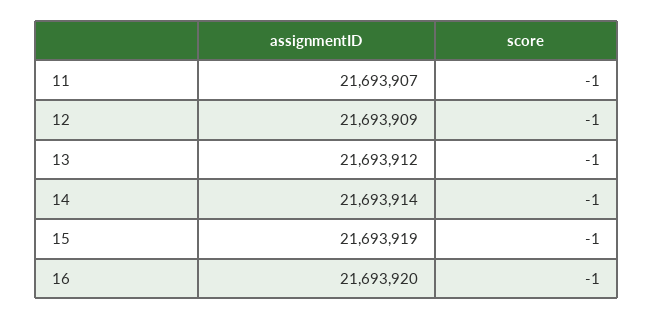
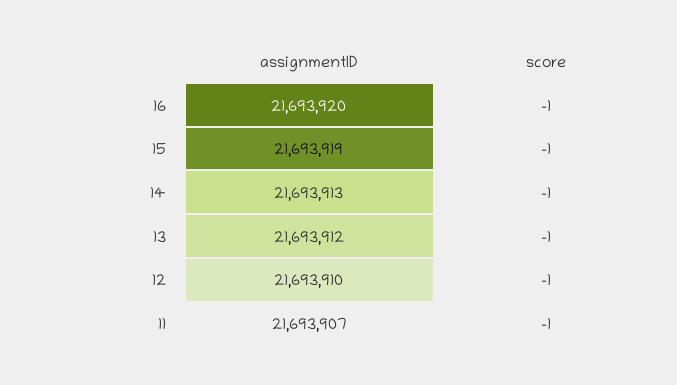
  {
    "assignmentID": {
      "11": 21693907,
-     "12": 21693909,
+     "12": 21693910,
      "13": 21693912,
-     "14": 21693914,
+     "14": 21693913,
      "15": 21693919,
      "16": 21693920
    },
    "score": {
      "11": -1,
      "12": -1,
      "13": -1,
      "14": -1,
      "15": -1,
      "16": -1
    }
  }

